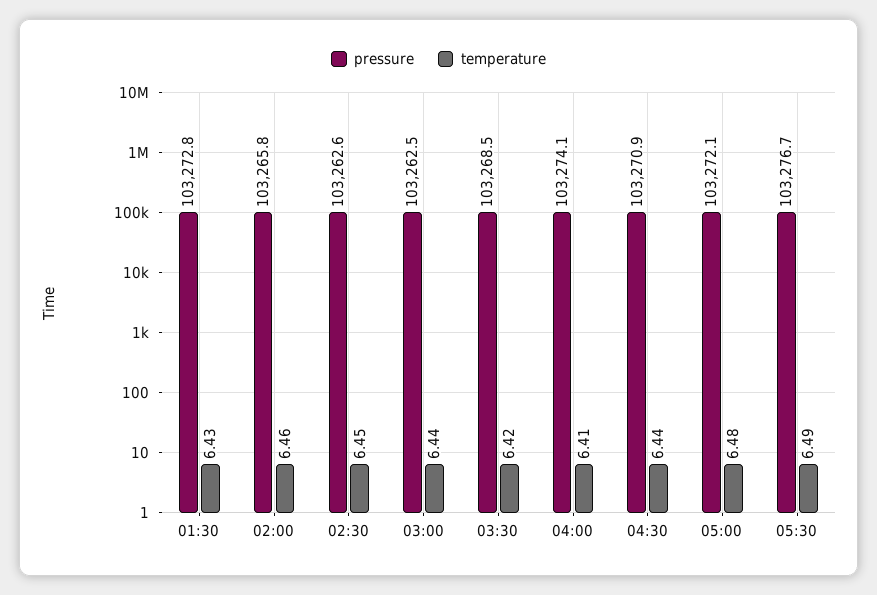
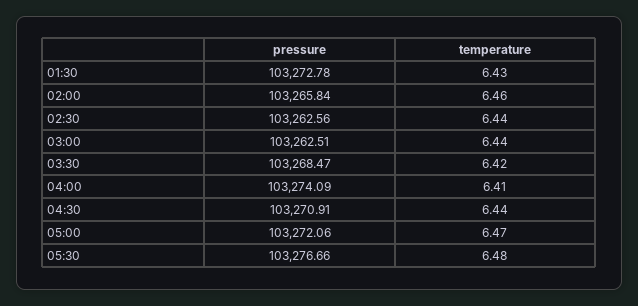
  {
    "pressure": {
      "01:30": 103272.78,
      "02:00": 103265.84,
      "02:30": 103262.56,
      "03:00": 103262.51,
      "03:30": 103268.47,
      "04:00": 103274.09,
      "04:30": 103270.91,
      "05:00": 103272.06,
      "05:30": 103276.66
    },
    "temperature": {
      "01:30": 6.43,
      "02:00": 6.46,
-     "02:30": 6.45,
+     "02:30": 6.44,
      "03:00": 6.44,
      "03:30": 6.42,
      "04:00": 6.41,
      "04:30": 6.44,
-     "05:00": 6.48,
+     "05:00": 6.47,
-     "05:30": 6.49
+     "05:30": 6.48
    }
  }

